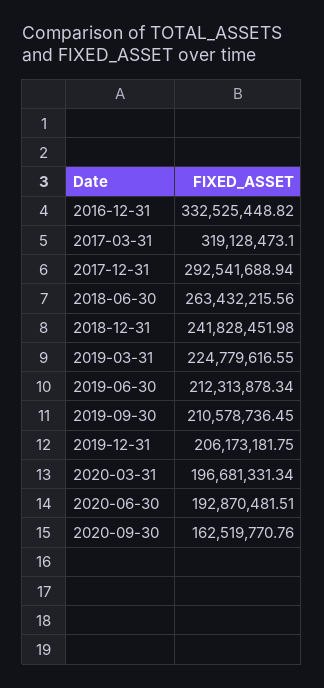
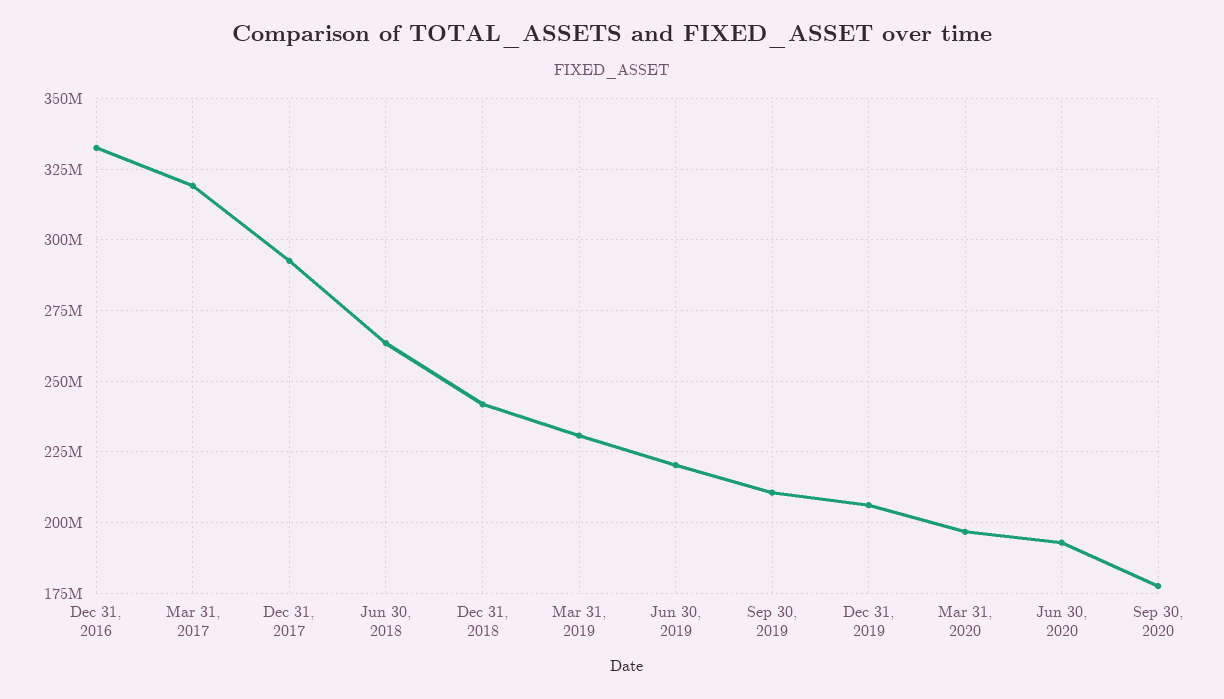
  {
    "2016-12-31": 332525448.82,
    "2017-03-31": 319128473.1,
    "2017-12-31": 292541688.94,
    "2018-06-30": 263432215.56,
    "2018-12-31": 241828451.98,
-   "2019-03-31": 224779616.55,
+   "2019-03-31": 230000000,
-   "2019-06-30": 212313878.34,
+   "2019-06-30": 220000000,
    "2019-09-30": 210578736.45,
    "2019-12-31": 206173181.75,
    "2020-03-31": 196681331.34,
    "2020-06-30": 192870481.51,
-   "2020-09-30": 162519770.76
+   "2020-09-30": 177500000
  }

